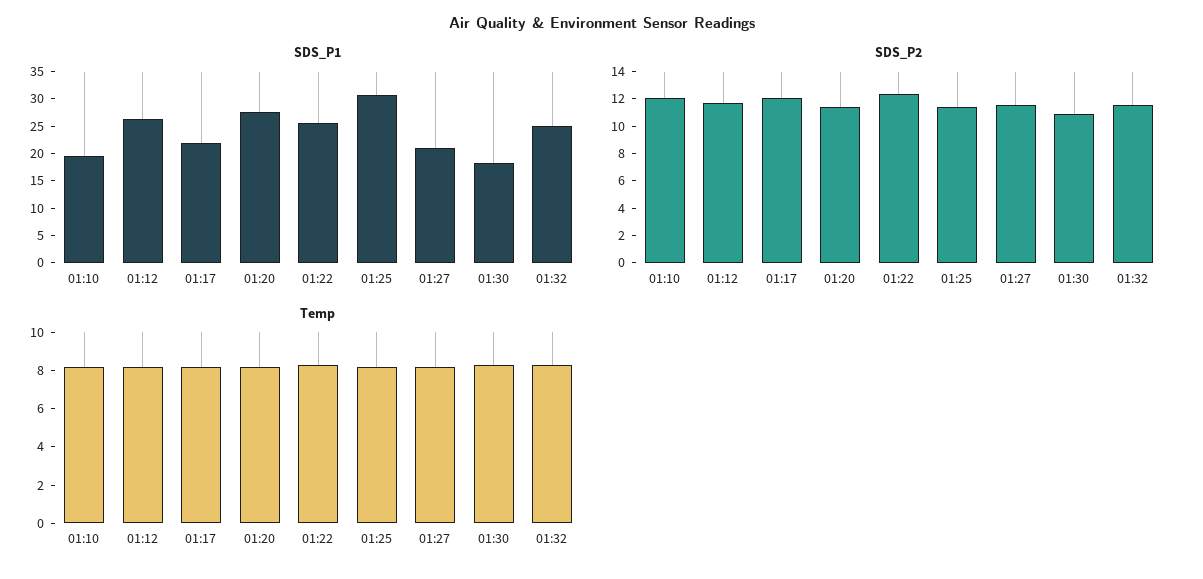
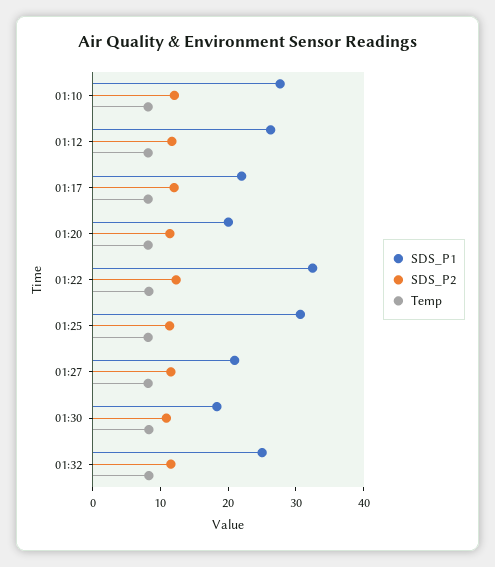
  {
    "SDS_P1": {
-     "01:10": 20,
+     "01:10": 28,
      "01:12": 26,
      "01:17": 22,
-     "01:20": 27.5,
+     "01:20": 20,
-     "01:22": 25,
+     "01:22": 32,
      "01:25": 30,
      "01:27": 20,
      "01:30": 18,
      "01:32": 26
    },
    "SDS_P2": {
      "01:10": 12,
      "01:12": 12,
      "01:17": 12,
      "01:20": 11,
      "01:22": 12,
      "01:25": 11,
      "01:27": 12,
      "01:30": 11,
      "01:32": 12
    },
    "Temp": {
      "01:10": 8,
      "01:12": 8,
      "01:17": 8,
      "01:20": 8,
      "01:22": 8.5,
      "01:25": 8,
      "01:27": 8,
      "01:30": 8.5,
      "01:32": 8.5
    }
  }

